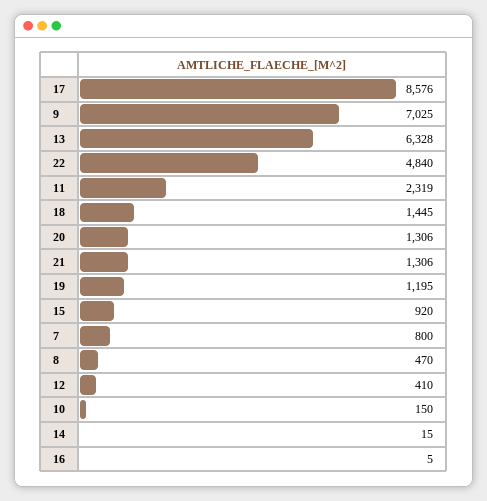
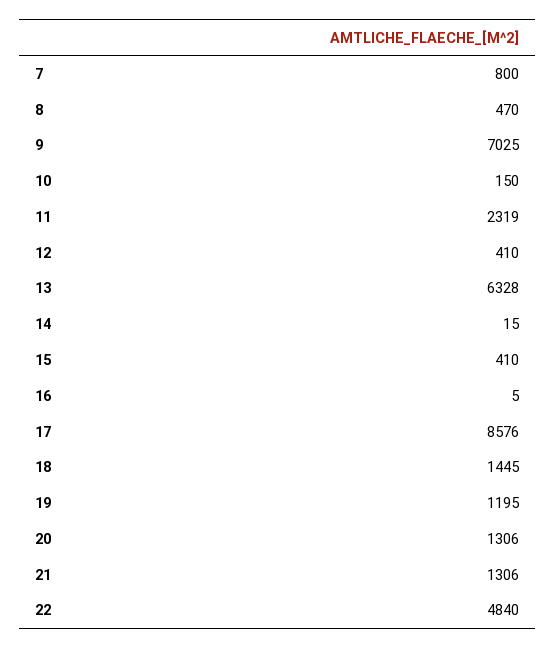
  {
    "17": 8576,
    "9": 7025,
    "13": 6328,
    "22": 4840,
    "11": 2319,
    "18": 1445,
    "20": 1306,
    "21": 1306,
    "19": 1195,
-   "15": 920,
+   "15": 410,
    "7": 800,
    "8": 470,
    "12": 410,
    "10": 150,
    "14": 15,
    "16": 5
  }

